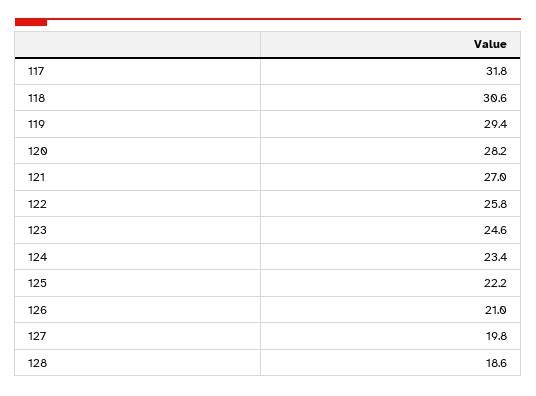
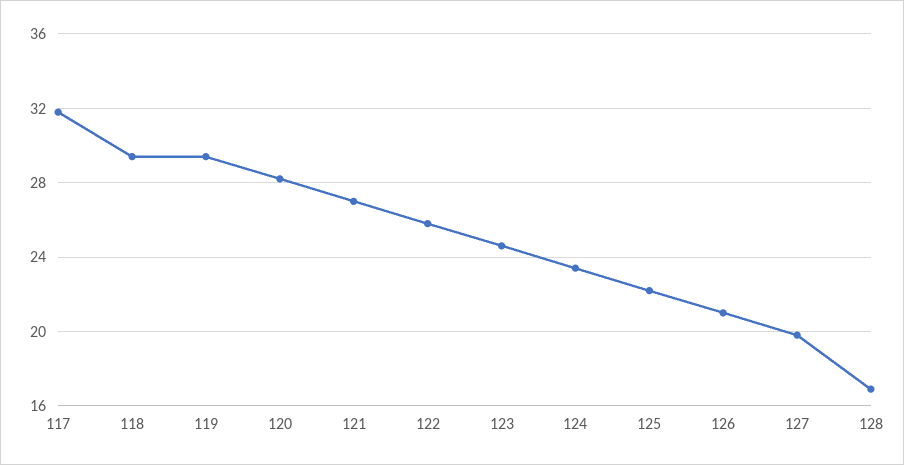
  {
    "117": 31.8,
-   "118": 30.6,
+   "118": 29.5,
    "119": 29.4,
    "120": 28.2,
    "121": 27,
    "122": 25.8,
    "123": 24.6,
    "124": 23.4,
    "125": 22.2,
    "126": 21,
    "127": 19.8,
-   "128": 18.6
+   "128": 17
  }

